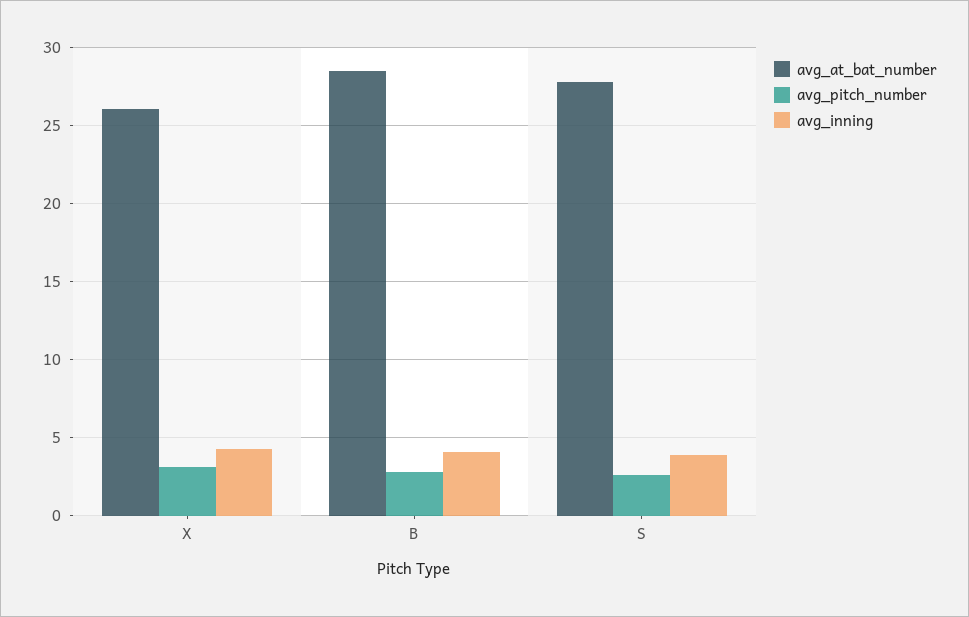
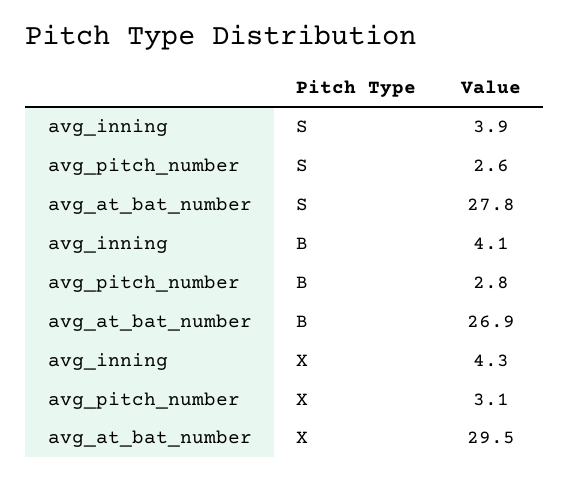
  {
    "avg_at_bat_number": {
-     "X": 26,
+     "X": 29.5,
-     "B": 28.5,
+     "B": 26.9,
      "S": 27.8
    },
    "avg_pitch_number": {
      "X": 3.1,
      "B": 2.8,
      "S": 2.6
    },
    "avg_inning": {
      "X": 4.3,
      "B": 4.1,
      "S": 3.9
    }
  }

